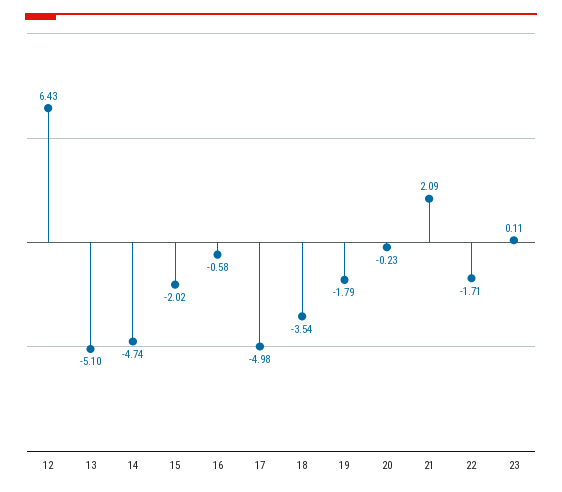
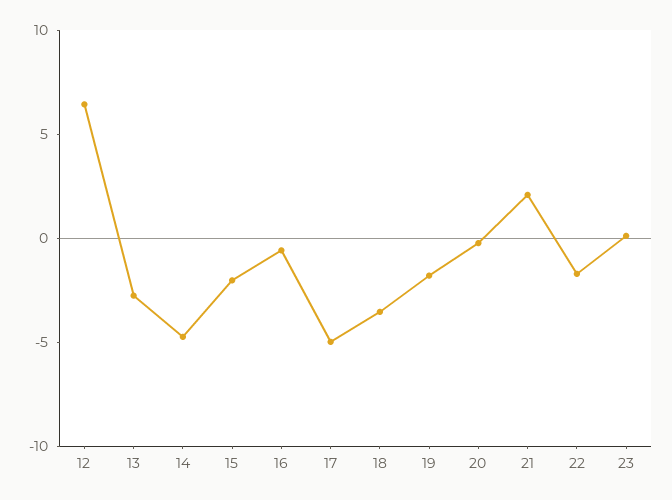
  {
    "12": 6.43,
-   "13": -5.1,
+   "13": -3,
    "14": -4.74,
    "15": -2.02,
    "16": -0.58,
    "17": -4.98,
    "18": -3.54,
    "19": -1.79,
    "20": -0.23,
    "21": 2.09,
    "22": -1.71,
    "23": 0.11
  }

